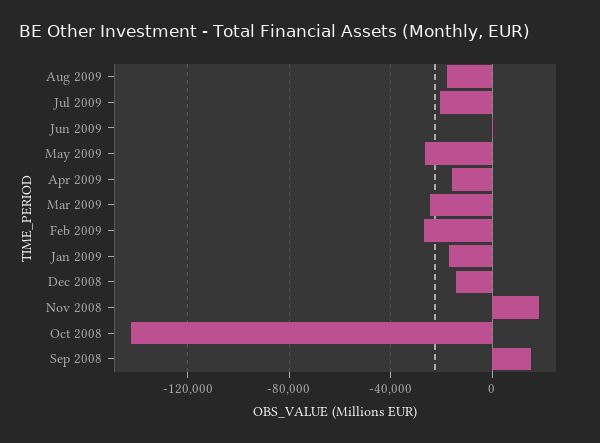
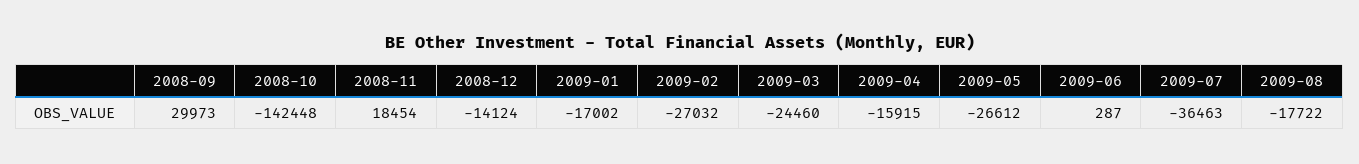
  {
    "Aug 2009": -17722,
-   "Jul 2009": -20000,
+   "Jul 2009": -36463,
    "Jun 2009": 287,
    "May 2009": -26612,
    "Apr 2009": -15915,
    "Mar 2009": -24460,
    "Feb 2009": -27032,
    "Jan 2009": -17002,
    "Dec 2008": -14124,
    "Nov 2008": 18454,
    "Oct 2008": -142448,
-   "Sep 2008": 15000
+   "Sep 2008": 29973
  }

